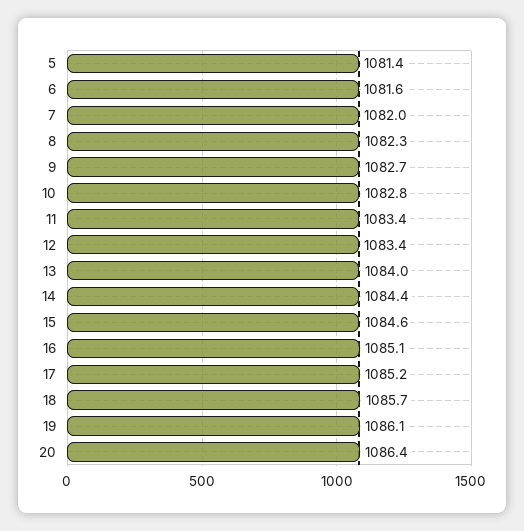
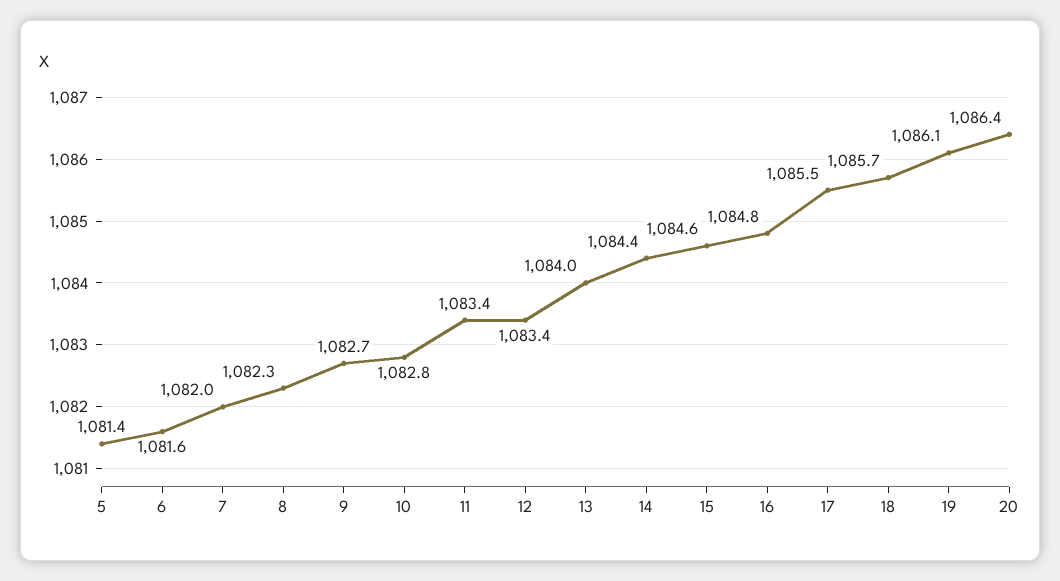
  {
    "5": 1081.4,
    "6": 1081.6,
    "7": 1082,
    "8": 1082.3,
    "9": 1082.7,
    "10": 1082.8,
    "11": 1083.4,
    "12": 1083.4,
    "13": 1084,
    "14": 1084.4,
    "15": 1084.6,
-   "16": 1085.1,
+   "16": 1084.8,
-   "17": 1085.2,
+   "17": 1085.5,
    "18": 1085.7,
    "19": 1086.1,
    "20": 1086.4
  }

